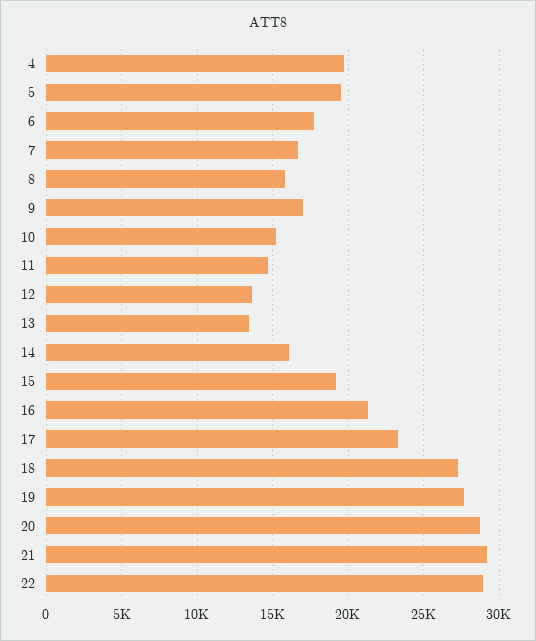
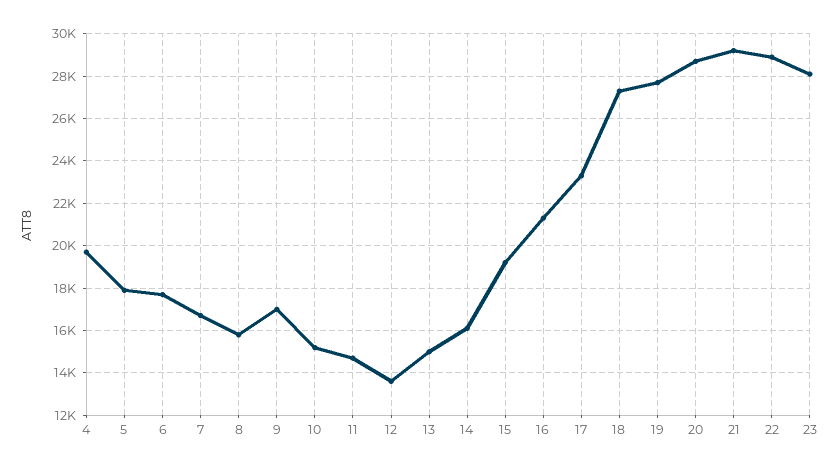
  {
    "4": 19500,
-   "5": 19500,
+   "5": 18000,
    "6": 17500,
    "7": 16500,
    "8": 16000,
    "9": 17000,
    "10": 15000,
    "11": 14500,
    "12": 13500,
-   "13": 13500,
+   "13": 15000,
    "14": 16000,
    "15": 19000,
    "16": 21500,
    "17": 23500,
    "18": 27500,
    "19": 27500,
    "20": 28500,
    "21": 29000,
-   "22": 29000
+   "22": 29000,
+   "23": 28000
  }

